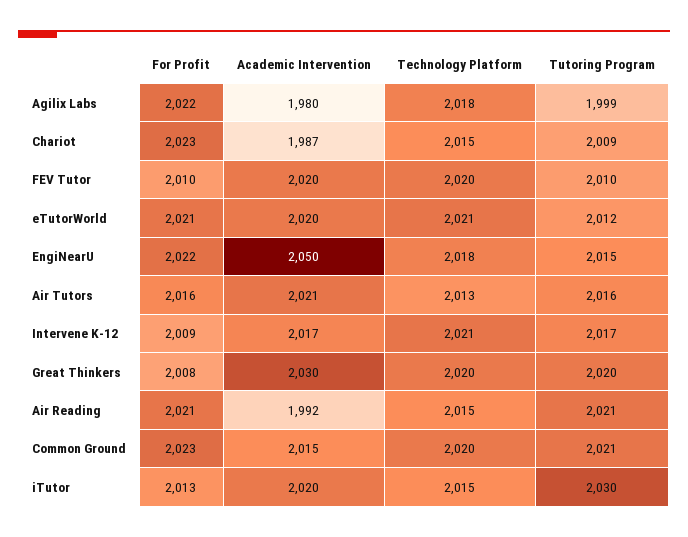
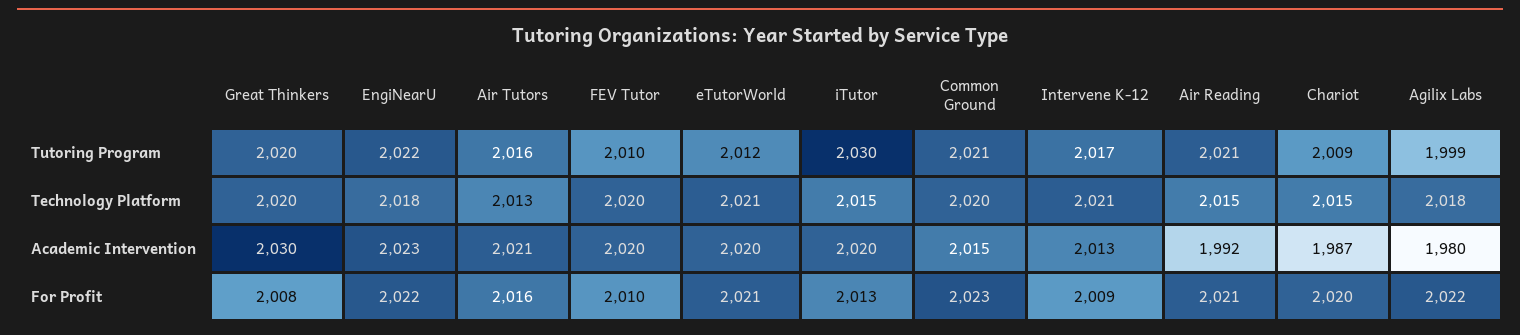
  {
    "For Profit": {
      "Agilix Labs": 2022,
-     "Chariot": 2023,
+     "Chariot": 2020,
      "FEV Tutor": 2010,
      "eTutorWorld": 2021,
      "EngiNearU": 2022,
      "Air Tutors": 2016,
      "Intervene K-12": 2009,
      "Great Thinkers": 2008,
      "Air Reading": 2021,
      "Common Ground": 2023,
      "iTutor": 2013
    },
    "Academic Intervention": {
      "Agilix Labs": 1980,
      "Chariot": 1987,
      "FEV Tutor": 2020,
      "eTutorWorld": 2020,
-     "EngiNearU": 2050,
+     "EngiNearU": 2023,
      "Air Tutors": 2021,
-     "Intervene K-12": 2017,
+     "Intervene K-12": 2013,
      "Great Thinkers": 2030,
      "Air Reading": 1992,
      "Common Ground": 2015,
      "iTutor": 2020
    },
    "Technology Platform": {
      "Agilix Labs": 2018,
      "Chariot": 2015,
      "FEV Tutor": 2020,
      "eTutorWorld": 2021,
      "EngiNearU": 2018,
      "Air Tutors": 2013,
      "Intervene K-12": 2021,
      "Great Thinkers": 2020,
      "Air Reading": 2015,
      "Common Ground": 2020,
      "iTutor": 2015
    },
    "Tutoring Program": {
      "Agilix Labs": 1999,
      "Chariot": 2009,
      "FEV Tutor": 2010,
      "eTutorWorld": 2012,
-     "EngiNearU": 2015,
+     "EngiNearU": 2022,
      "Air Tutors": 2016,
      "Intervene K-12": 2017,
      "Great Thinkers": 2020,
      "Air Reading": 2021,
      "Common Ground": 2021,
      "iTutor": 2030
    }
  }

